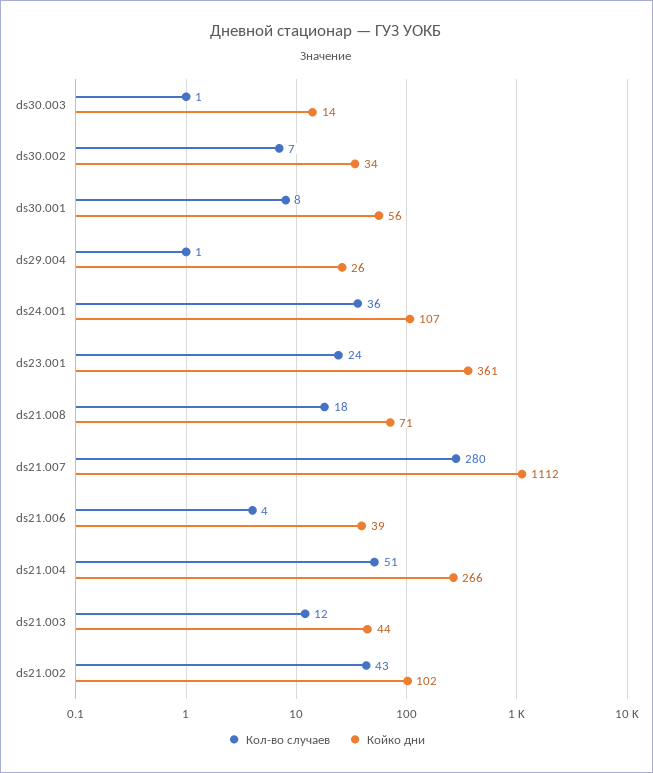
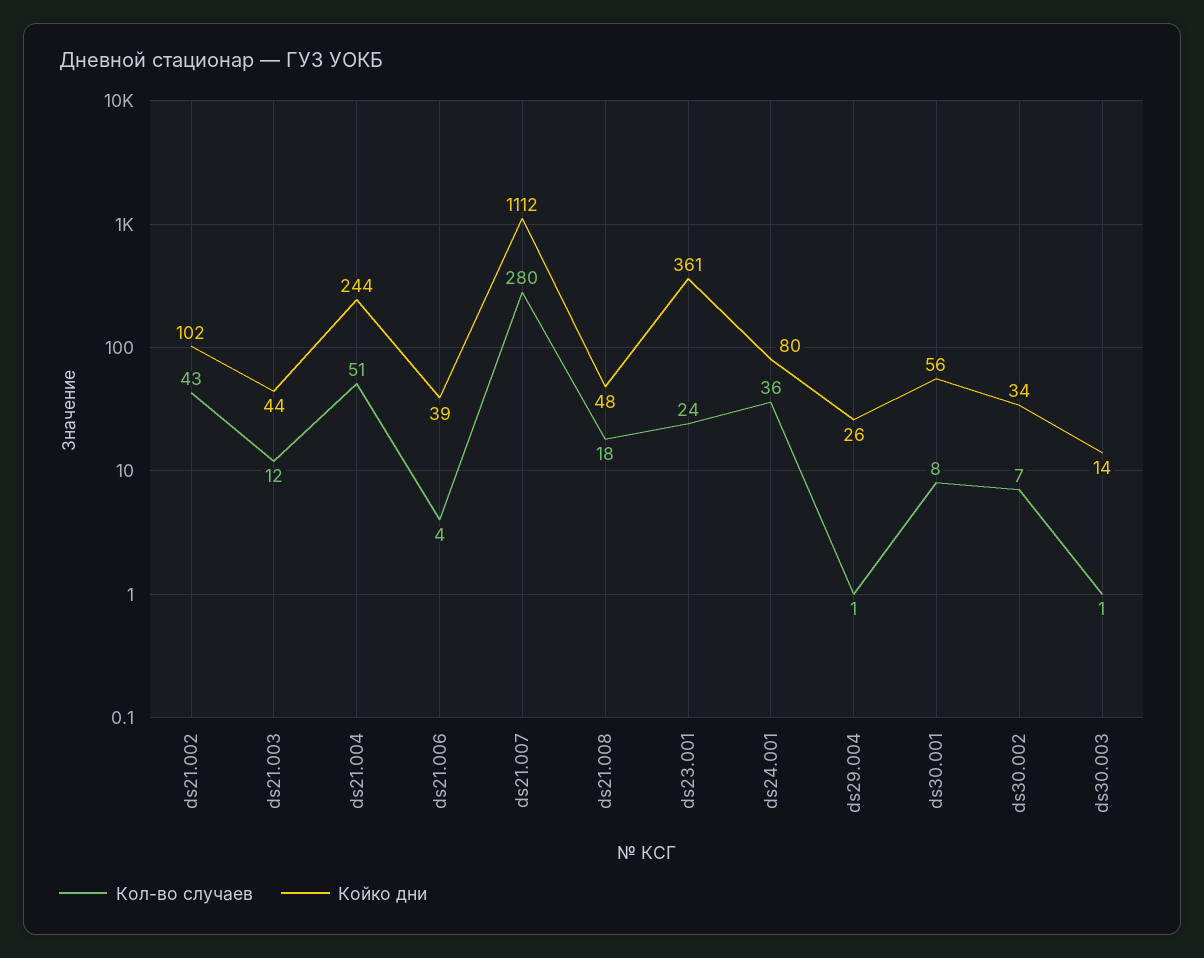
  {
    "Кол-во случаев": {
      "ds30.003": 1,
      "ds30.002": 7,
      "ds30.001": 8,
      "ds29.004": 1,
      "ds24.001": 36,
      "ds23.001": 24,
      "ds21.008": 18,
      "ds21.007": 280,
      "ds21.006": 4,
      "ds21.004": 51,
      "ds21.003": 12,
      "ds21.002": 43
    },
    "Койко дни": {
      "ds30.003": 14,
      "ds30.002": 34,
      "ds30.001": 56,
      "ds29.004": 26,
-     "ds24.001": 107,
+     "ds24.001": 80,
      "ds23.001": 361,
-     "ds21.008": 71,
+     "ds21.008": 48,
      "ds21.007": 1112,
      "ds21.006": 39,
-     "ds21.004": 266,
+     "ds21.004": 244,
      "ds21.003": 44,
      "ds21.002": 102
    }
  }

